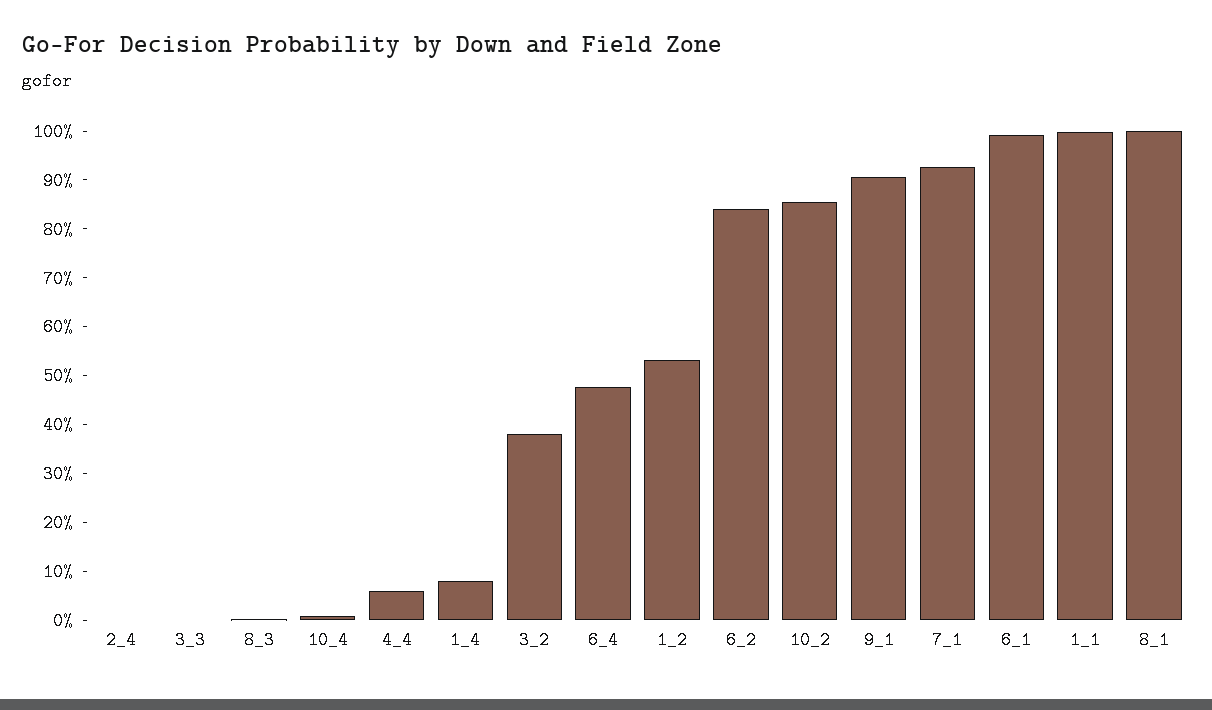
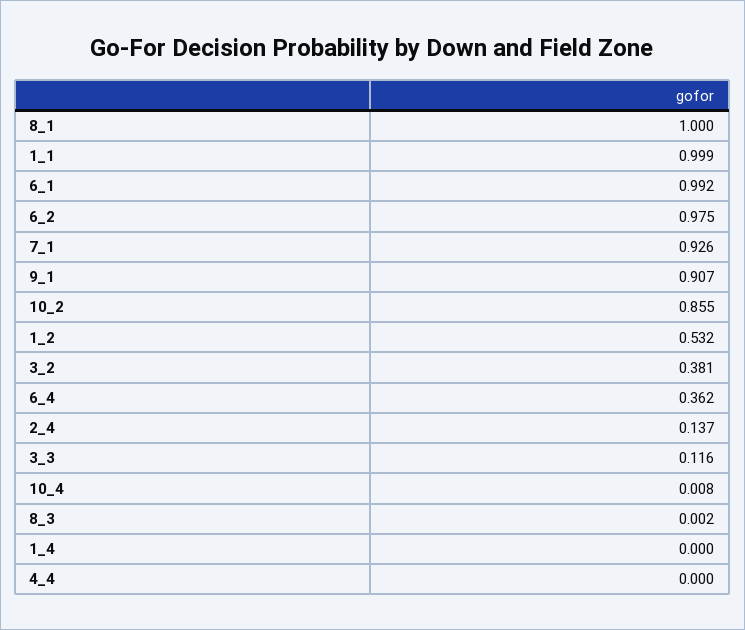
  {
-   "2_4": 0,
+   "2_4": 0.137,
-   "3_3": 0,
+   "3_3": 0.116,
    "8_3": 0.002,
    "10_4": 0.008,
-   "4_4": 0.06,
+   "4_4": 0,
-   "1_4": 0.08,
+   "1_4": 0,
    "3_2": 0.381,
-   "6_4": 0.48,
+   "6_4": 0.362,
    "1_2": 0.532,
-   "6_2": 0.84,
+   "6_2": 0.975,
    "10_2": 0.855,
    "9_1": 0.907,
    "7_1": 0.926,
    "6_1": 0.992,
    "1_1": 0.999,
    "8_1": 1
  }

